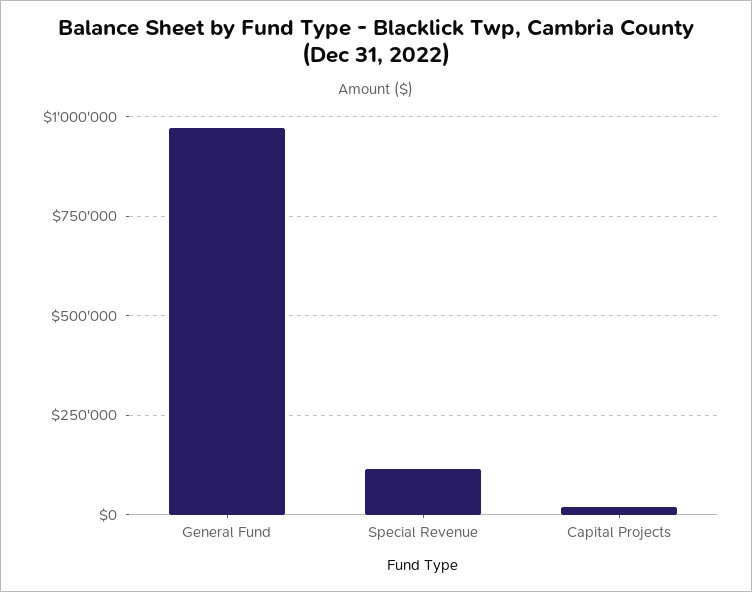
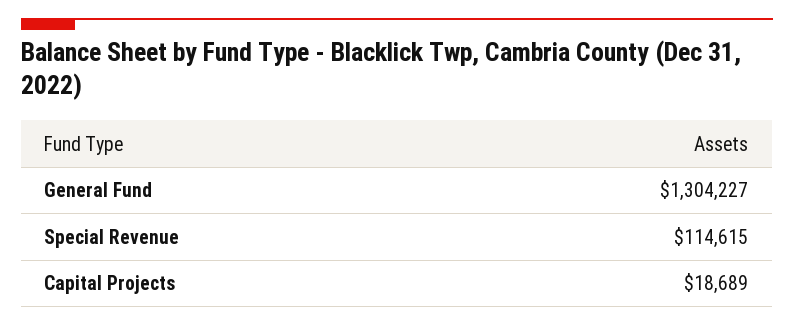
  {
-   "General Fund": 975000,
+   "General Fund": 1304227,
    "Special Revenue": 114615,
    "Capital Projects": 18689
  }

